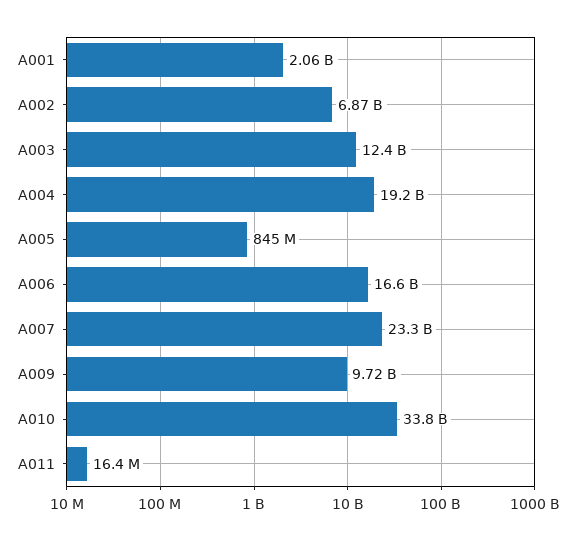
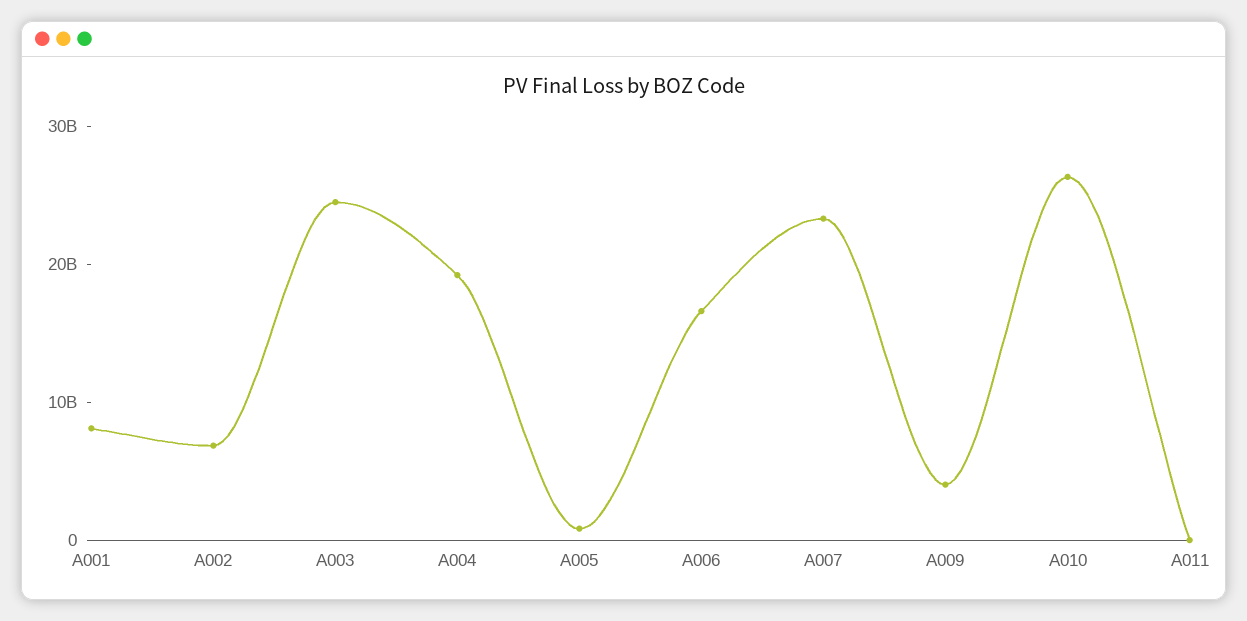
  {
-   "A001": 2060000000,
+   "A001": 8000000000,
    "A002": 6870000000,
-   "A003": 12400000000,
+   "A003": 24000000000,
    "A004": 19200000000,
    "A005": 845000000,
    "A006": 16600000000,
    "A007": 23300000000,
-   "A009": 9720000000,
+   "A009": 4000000000,
-   "A010": 33800000000,
+   "A010": 26000000000,
    "A011": 16400000
  }

